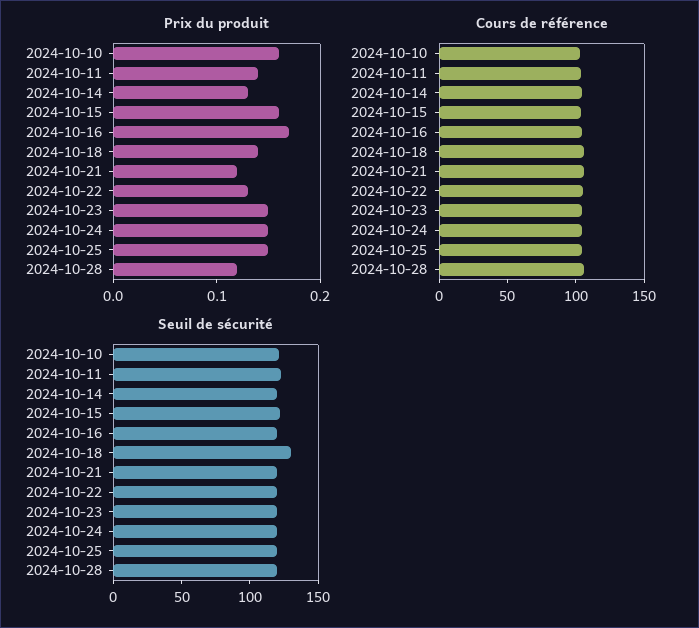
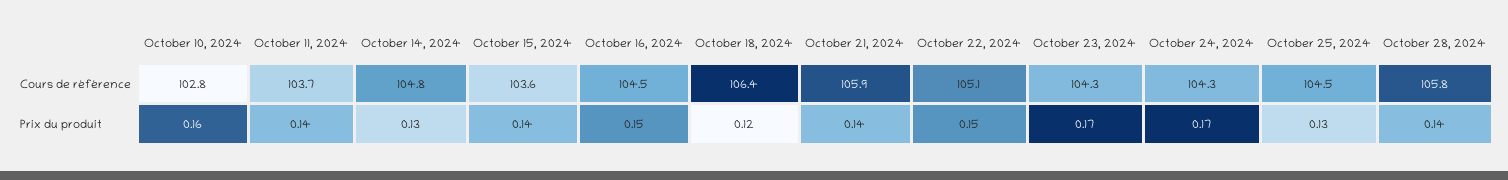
  {
    "Prix du produit": {
      "2024-10-10": 0.16,
      "2024-10-11": 0.14,
      "2024-10-14": 0.13,
-     "2024-10-15": 0.16,
+     "2024-10-15": 0.14,
-     "2024-10-16": 0.17,
+     "2024-10-16": 0.15,
-     "2024-10-18": 0.14,
+     "2024-10-18": 0.12,
-     "2024-10-21": 0.12,
+     "2024-10-21": 0.14,
-     "2024-10-22": 0.13,
+     "2024-10-22": 0.15,
-     "2024-10-23": 0.15,
+     "2024-10-23": 0.17,
-     "2024-10-24": 0.15,
+     "2024-10-24": 0.17,
-     "2024-10-25": 0.15,
+     "2024-10-25": 0.13,
-     "2024-10-28": 0.12
+     "2024-10-28": 0.14
    },
    "Cours de référence": {
      "2024-10-10": 102.8,
      "2024-10-11": 103.7,
      "2024-10-14": 104.8,
      "2024-10-15": 103.6,
      "2024-10-16": 104.5,
      "2024-10-18": 106.4,
      "2024-10-21": 105.9,
      "2024-10-22": 105.1,
      "2024-10-23": 104.3,
      "2024-10-24": 104.3,
      "2024-10-25": 104.5,
      "2024-10-28": 105.8
-   },
+   }
-   "Seuil de sécurité": {
-     "2024-10-10": 120,
-     "2024-10-11": 120,
-     "2024-10-14": 120,
-     "2024-10-15": 120,
-     "2024-10-16": 120,
-     "2024-10-18": 130,
-     "2024-10-21": 120,
-     "2024-10-22": 120,
-     "2024-10-23": 120,
-     "2024-10-24": 120,
-     "2024-10-25": 120,
-     "2024-10-28": 120
-   }
  }

